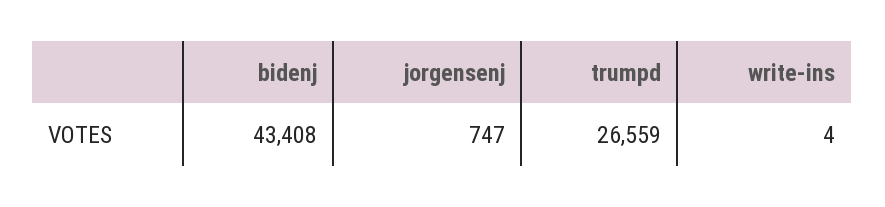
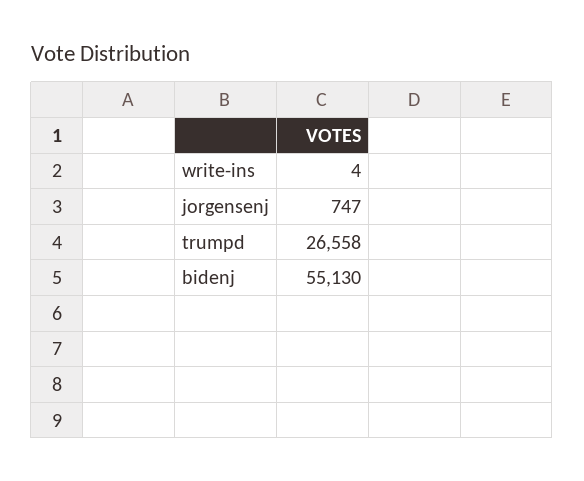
  {
-   "bidenj": 43408,
+   "bidenj": 55130,
    "jorgensenj": 747,
-   "trumpd": 26559,
+   "trumpd": 26558,
    "write-ins": 4
  }

